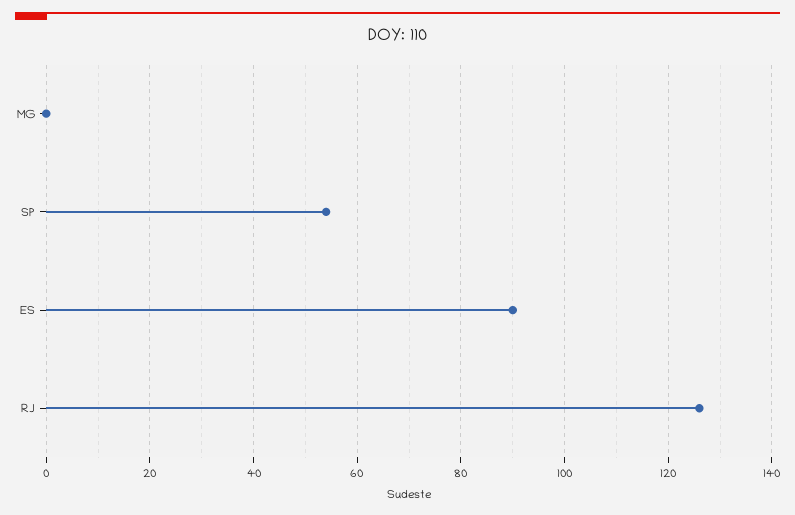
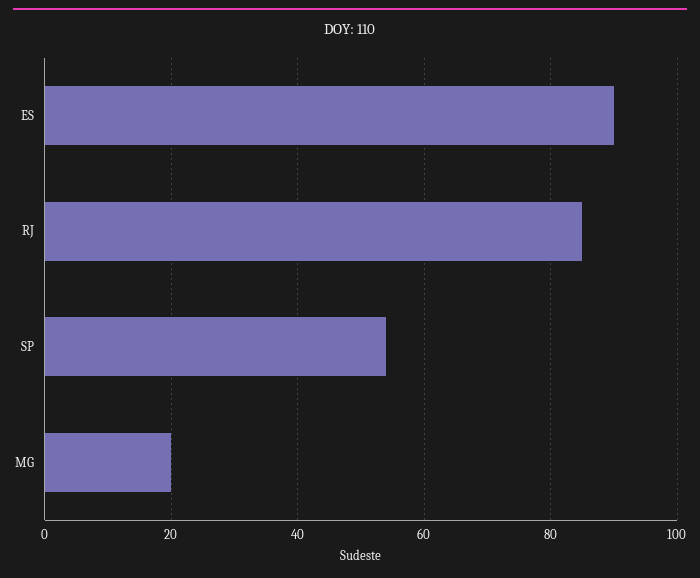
  {
-   "MG": 0,
+   "MG": 20,
    "SP": 55,
    "ES": 90,
-   "RJ": 125
+   "RJ": 85
  }

